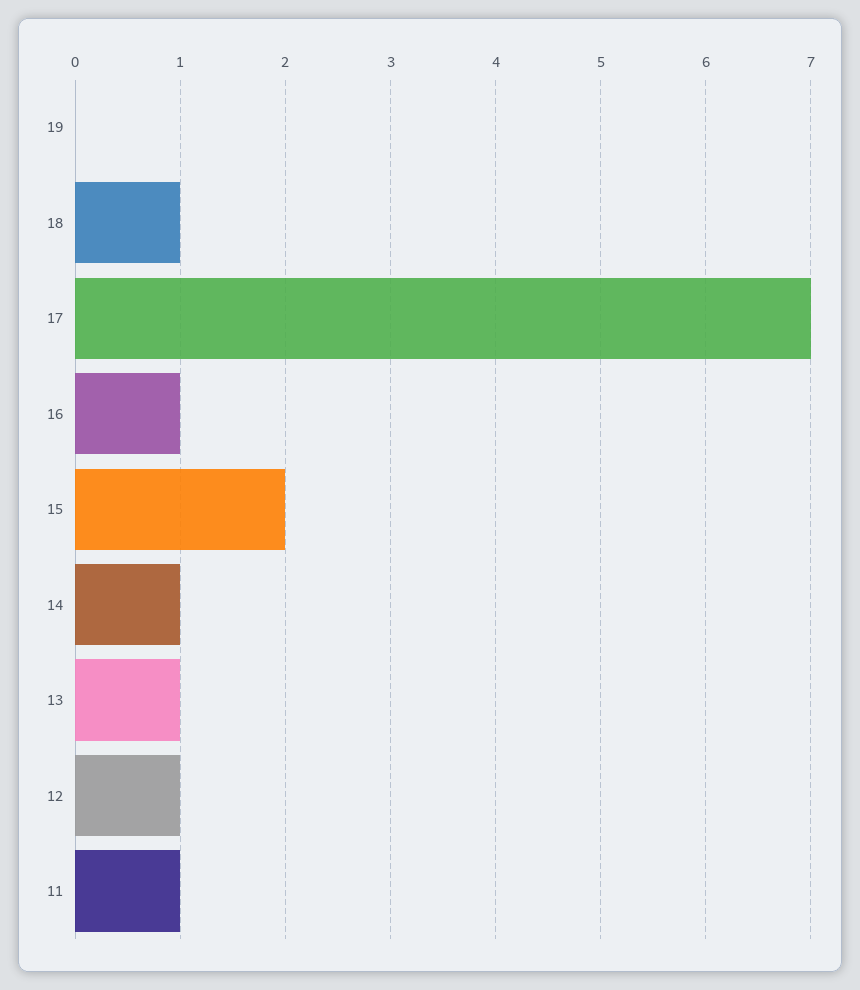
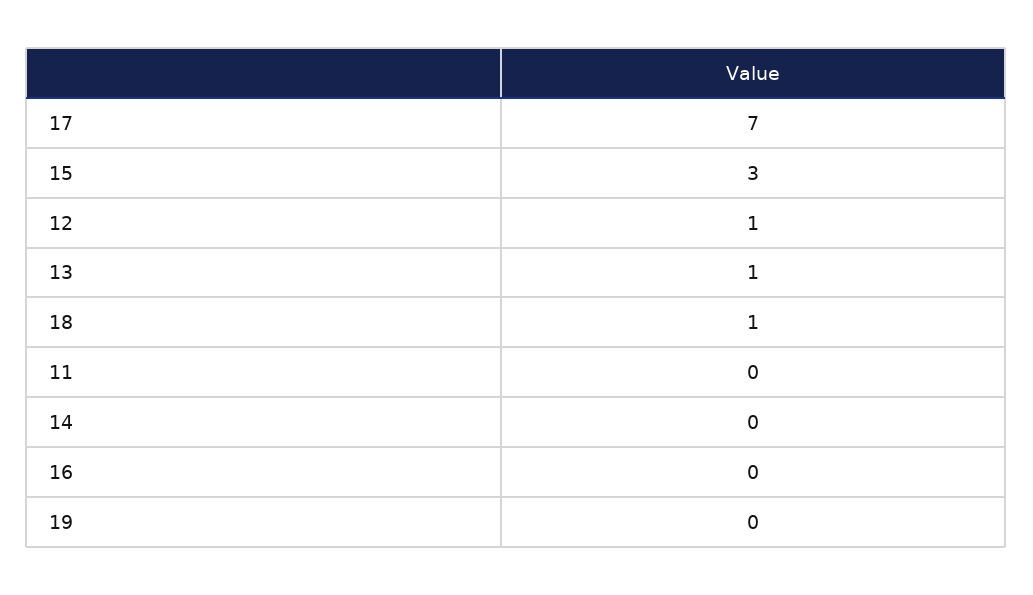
  {
    "19": 0,
    "18": 1,
    "17": 7,
-   "16": 1,
+   "16": 0,
-   "15": 2,
+   "15": 3,
-   "14": 1,
+   "14": 0,
    "13": 1,
    "12": 1,
-   "11": 1
+   "11": 0
  }

